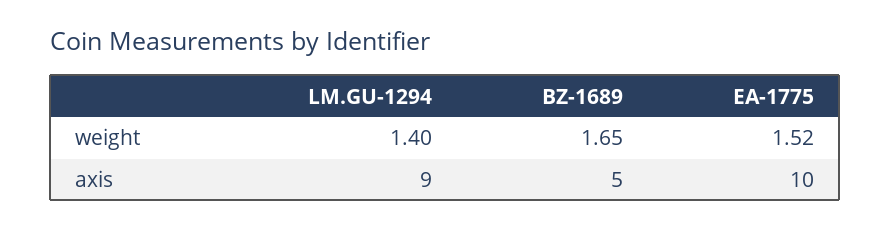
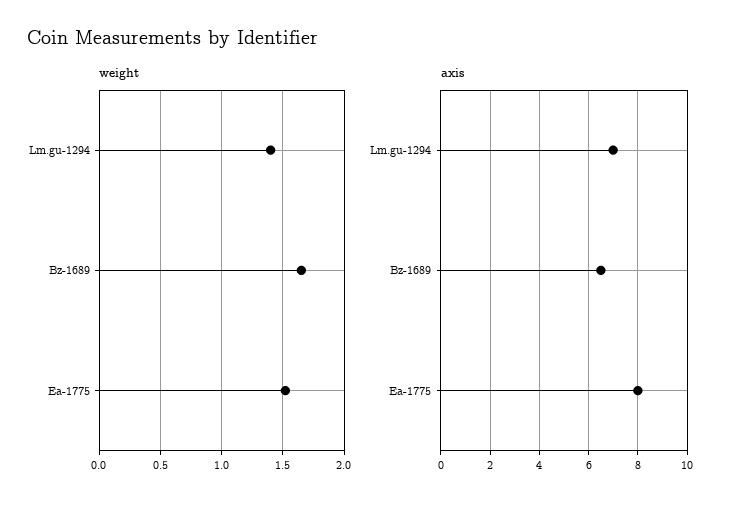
  {
    "weight": {
      "LM.GU-1294": 1.4,
      "BZ-1689": 1.65,
      "EA-1775": 1.52
    },
    "axis": {
-     "LM.GU-1294": 9,
+     "LM.GU-1294": 7,
-     "BZ-1689": 5,
+     "BZ-1689": 6.5,
-     "EA-1775": 10
+     "EA-1775": 8
    }
  }

